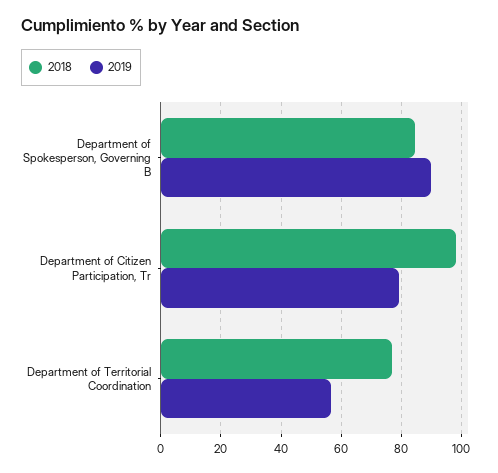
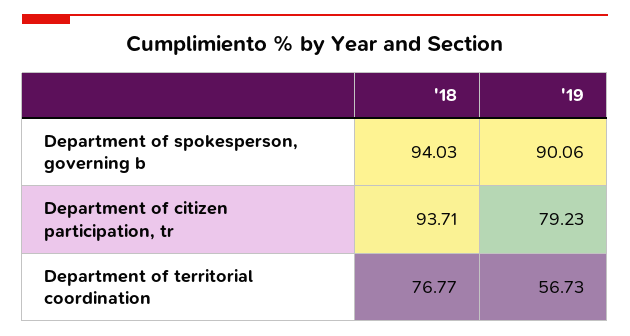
  {
    "2018": {
-     "Department of Spokesperson, Governing B": 84,
+     "Department of Spokesperson, Governing B": 94.03,
-     "Department of Citizen Participation, Tr": 98,
+     "Department of Citizen Participation, Tr": 93.71,
      "Department of Territorial Coordination": 76.77
    },
    "2019": {
      "Department of Spokesperson, Governing B": 90.06,
      "Department of Citizen Participation, Tr": 79.23,
      "Department of Territorial Coordination": 56.73
    }
  }

